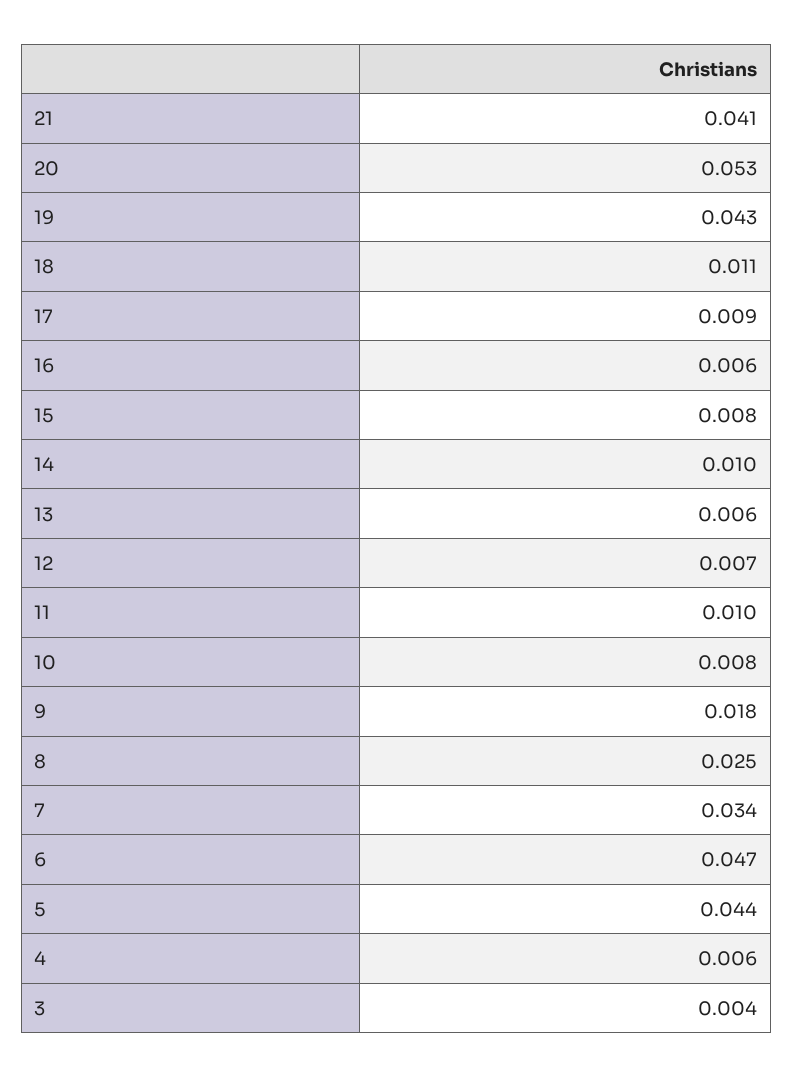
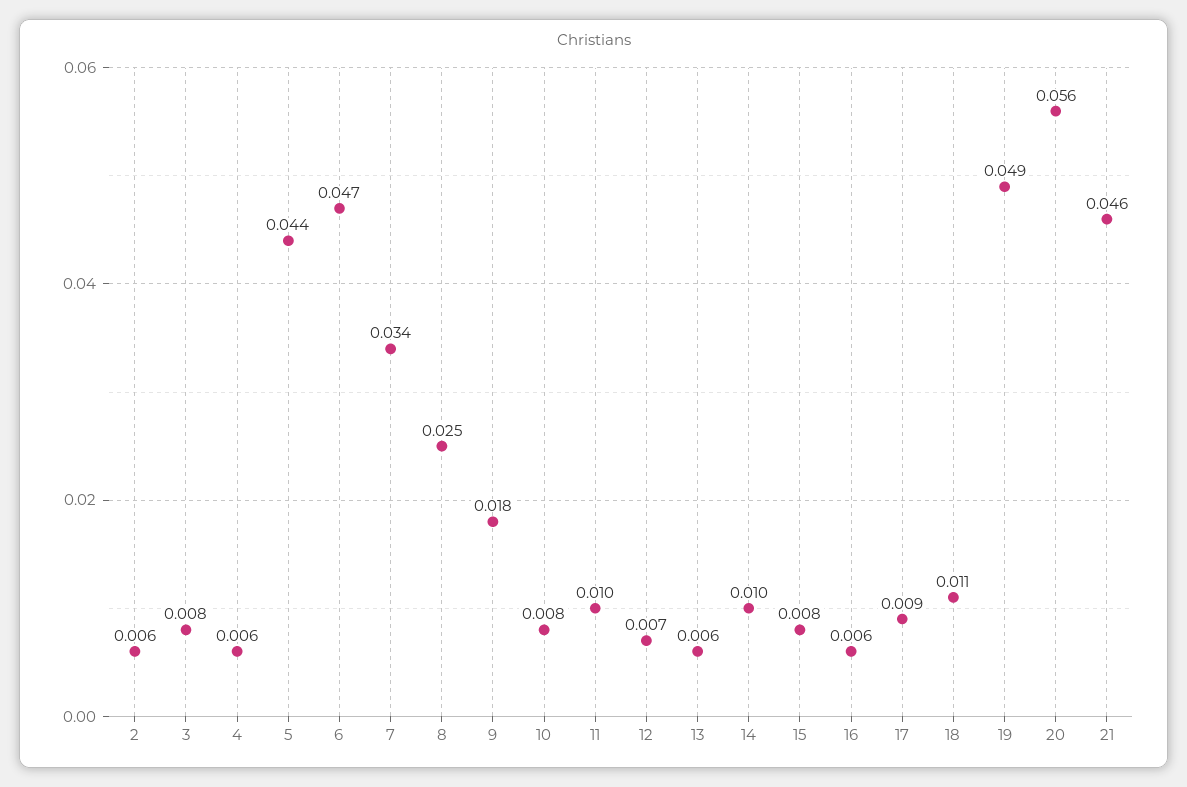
  {
-   "21": 0.041,
+   "21": 0.046,
-   "20": 0.053,
+   "20": 0.056,
-   "19": 0.043,
+   "19": 0.049,
    "18": 0.011,
    "17": 0.009,
    "16": 0.006,
    "15": 0.008,
    "14": 0.01,
    "13": 0.006,
    "12": 0.007,
    "11": 0.01,
    "10": 0.008,
    "9": 0.018,
    "8": 0.025,
    "7": 0.034,
    "6": 0.047,
    "5": 0.044,
    "4": 0.006,
-   "3": 0.004
+   "3": 0.008,
+   "2": 0.006
  }

